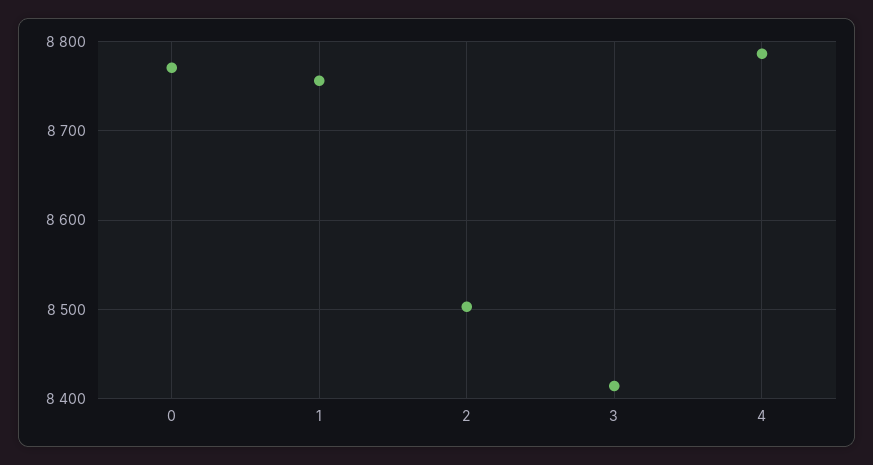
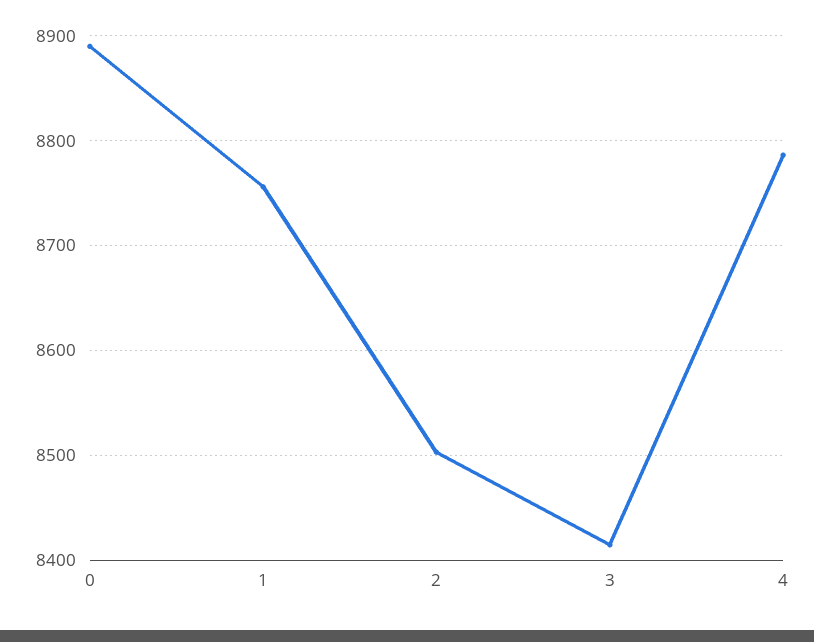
  {
-   "0": 8770,
+   "0": 8890,
    "1": 8760,
    "2": 8500,
    "3": 8410,
    "4": 8790
  }

